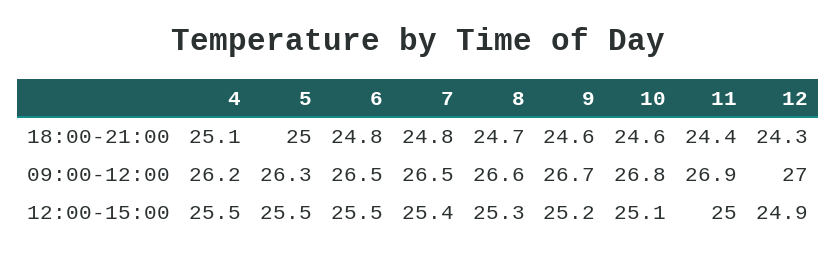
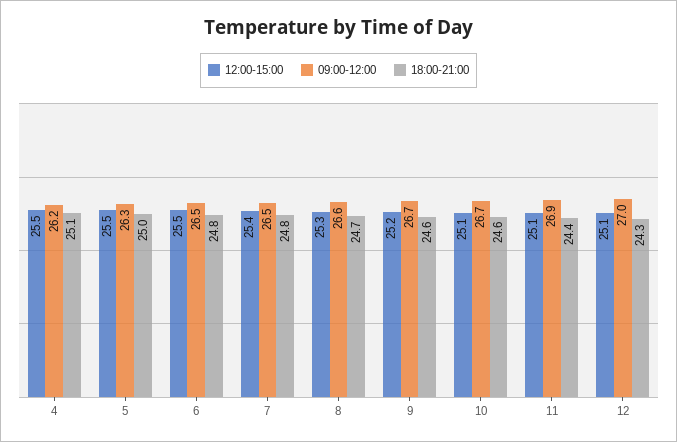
  {
    "18:00-21:00": {
      "4": 25.1,
      "5": 25,
      "6": 24.8,
      "7": 24.8,
      "8": 24.7,
      "9": 24.6,
      "10": 24.6,
      "11": 24.4,
      "12": 24.3
    },
    "09:00-12:00": {
      "4": 26.2,
      "5": 26.3,
      "6": 26.5,
      "7": 26.5,
      "8": 26.6,
      "9": 26.7,
-     "10": 26.8,
+     "10": 26.7,
      "11": 26.9,
      "12": 27
    },
    "12:00-15:00": {
      "4": 25.5,
      "5": 25.5,
      "6": 25.5,
      "7": 25.4,
      "8": 25.3,
      "9": 25.2,
      "10": 25.1,
-     "11": 25,
+     "11": 25.1,
-     "12": 24.9
+     "12": 25.1
    }
  }

